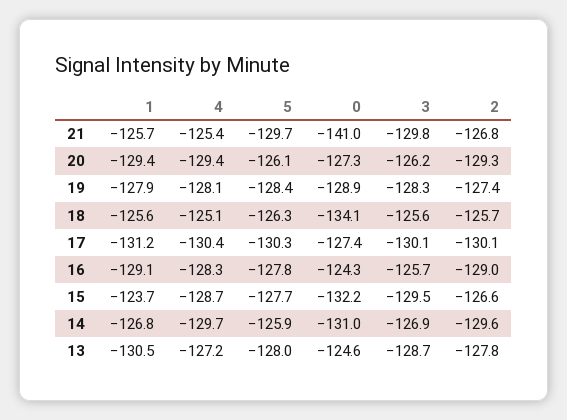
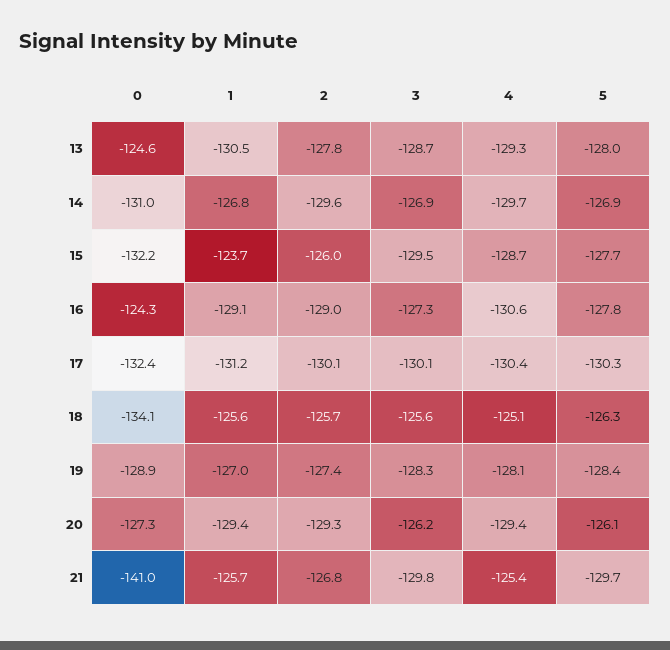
  {
    "1": {
      "21": -125.7,
      "20": -129.4,
-     "19": -127.9,
+     "19": -127,
      "18": -125.6,
      "17": -131.2,
      "16": -129.1,
      "15": -123.7,
      "14": -126.8,
      "13": -130.5
    },
    "4": {
      "21": -125.4,
      "20": -129.4,
      "19": -128.1,
      "18": -125.1,
      "17": -130.4,
-     "16": -128.3,
+     "16": -130.6,
      "15": -128.7,
      "14": -129.7,
-     "13": -127.2
+     "13": -129.3
    },
    "5": {
      "21": -129.7,
      "20": -126.1,
      "19": -128.4,
      "18": -126.3,
      "17": -130.3,
      "16": -127.8,
      "15": -127.7,
-     "14": -125.9,
+     "14": -126.9,
      "13": -128
    },
    "0": {
      "21": -141,
      "20": -127.3,
      "19": -128.9,
      "18": -134.1,
-     "17": -127.4,
+     "17": -132.4,
      "16": -124.3,
      "15": -132.2,
      "14": -131,
      "13": -124.6
    },
    "3": {
      "21": -129.8,
      "20": -126.2,
      "19": -128.3,
      "18": -125.6,
      "17": -130.1,
-     "16": -125.7,
+     "16": -127.3,
      "15": -129.5,
      "14": -126.9,
      "13": -128.7
    },
    "2": {
      "21": -126.8,
      "20": -129.3,
      "19": -127.4,
      "18": -125.7,
      "17": -130.1,
      "16": -129,
-     "15": -126.6,
+     "15": -126,
      "14": -129.6,
      "13": -127.8
    }
  }

